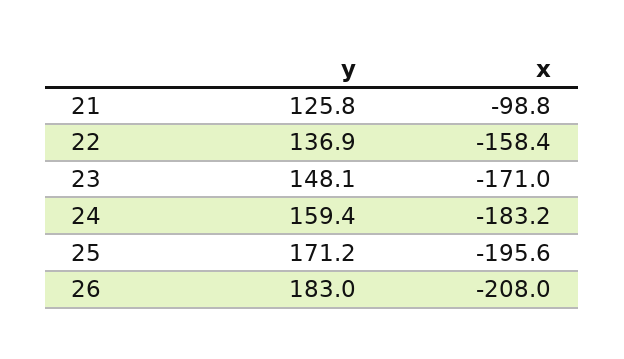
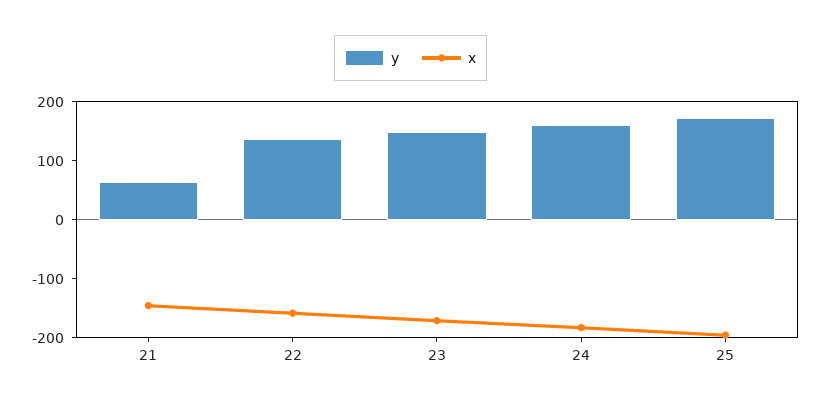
  {
    "y": {
-     "21": 125.8,
+     "21": 60,
      "22": 136.9,
      "23": 148.1,
      "24": 159.4,
-     "25": 171.2,
+     "25": 171.2
-     "26": 183
    },
    "x": {
-     "21": -98.8,
+     "21": -140,
      "22": -158.4,
      "23": -171,
      "24": -183.2,
-     "25": -195.6,
+     "25": -195.6
-     "26": -208
    }
  }

